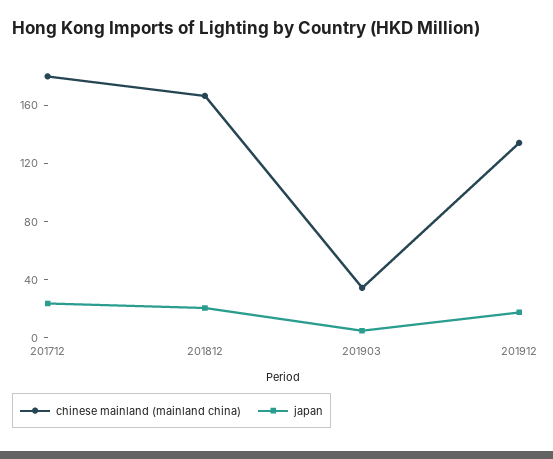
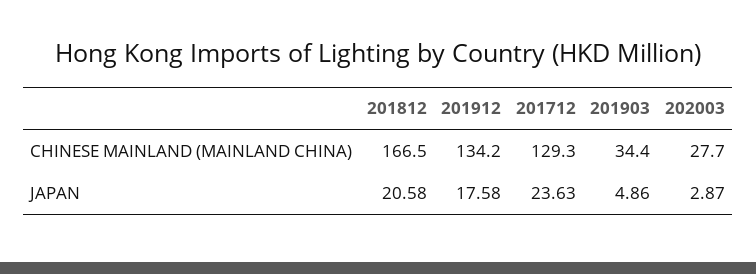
  {
    "chinese mainland (mainland china)": {
-     "201712": 180,
+     "201712": 129.3,
      "201812": 166.5,
      "201903": 34.4,
-     "201912": 134.2
+     "201912": 134.2,
+     "202003": 27.7
    },
    "japan": {
      "201712": 23.63,
      "201812": 20.58,
      "201903": 4.86,
-     "201912": 17.58
+     "201912": 17.58,
+     "202003": 2.87
    }
  }

